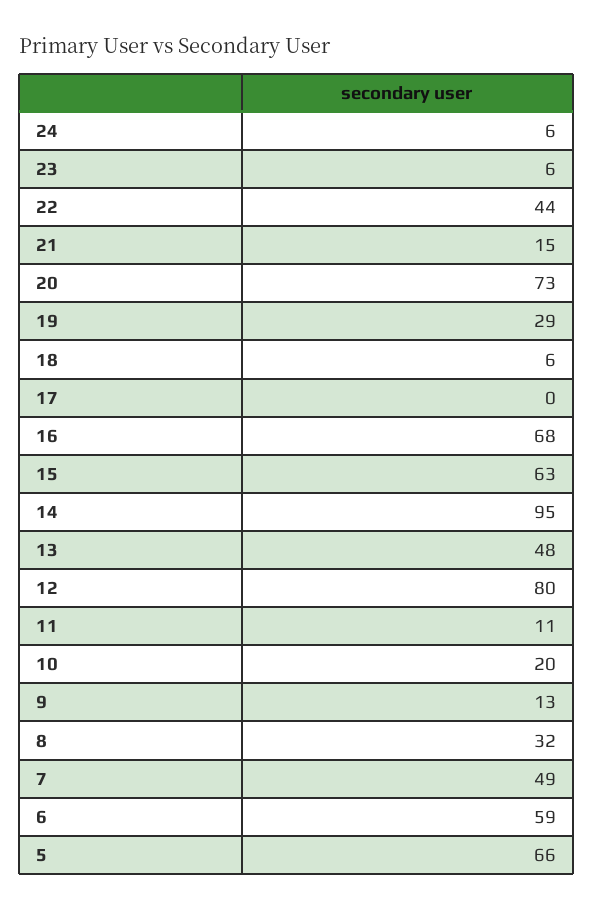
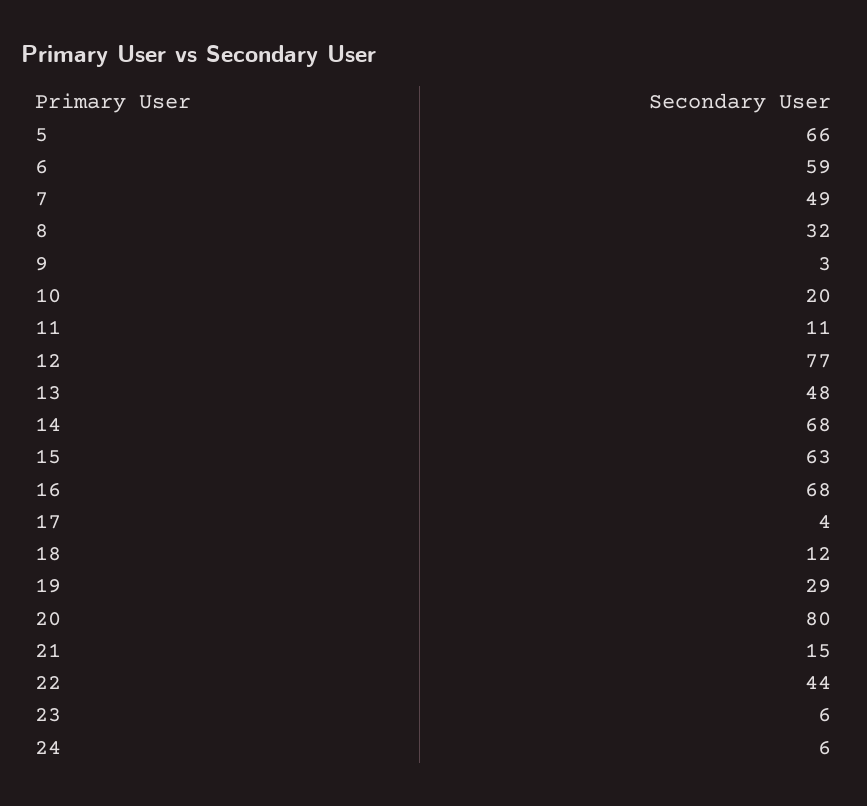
  {
    "24": 6,
    "23": 6,
    "22": 44,
    "21": 15,
-   "20": 73,
+   "20": 80,
    "19": 29,
-   "18": 6,
+   "18": 12,
-   "17": 0,
+   "17": 4,
    "16": 68,
    "15": 63,
-   "14": 95,
+   "14": 68,
    "13": 48,
-   "12": 80,
+   "12": 77,
    "11": 11,
    "10": 20,
-   "9": 13,
+   "9": 3,
    "8": 32,
    "7": 49,
    "6": 59,
    "5": 66
  }

